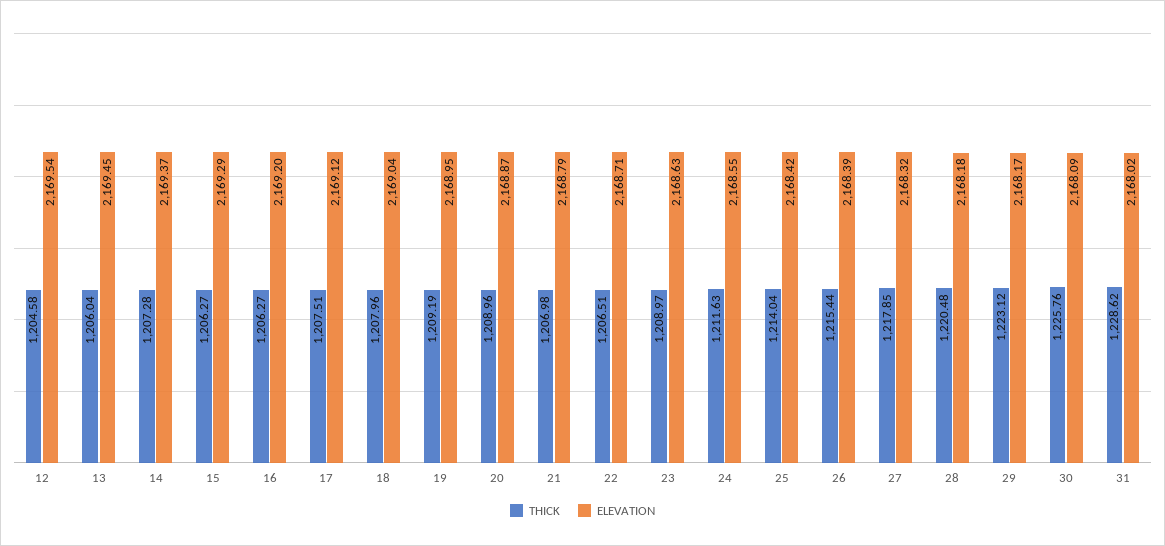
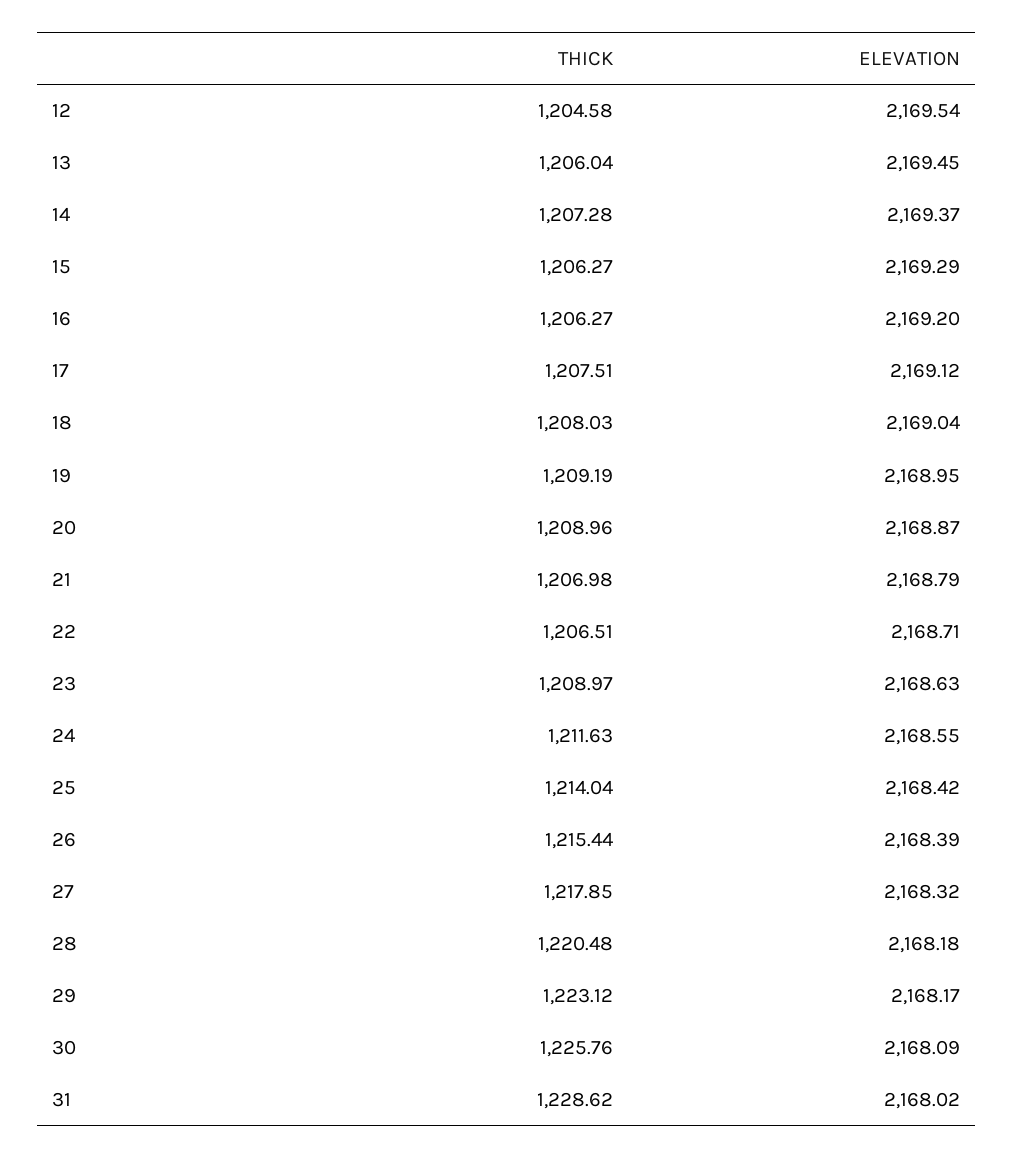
  {
    "THICK": {
      "12": 1204.58,
      "13": 1206.04,
      "14": 1207.28,
      "15": 1206.27,
      "16": 1206.27,
      "17": 1207.51,
-     "18": 1207.96,
+     "18": 1208.03,
      "19": 1209.19,
      "20": 1208.96,
      "21": 1206.98,
      "22": 1206.51,
      "23": 1208.97,
      "24": 1211.63,
      "25": 1214.04,
      "26": 1215.44,
      "27": 1217.85,
      "28": 1220.48,
      "29": 1223.12,
      "30": 1225.76,
      "31": 1228.62
    },
    "ELEVATION": {
      "12": 2169.54,
      "13": 2169.45,
      "14": 2169.37,
      "15": 2169.29,
      "16": 2169.2,
      "17": 2169.12,
      "18": 2169.04,
      "19": 2168.95,
      "20": 2168.87,
      "21": 2168.79,
      "22": 2168.71,
      "23": 2168.63,
      "24": 2168.55,
      "25": 2168.42,
      "26": 2168.39,
      "27": 2168.32,
      "28": 2168.18,
      "29": 2168.17,
      "30": 2168.09,
      "31": 2168.02
    }
  }

